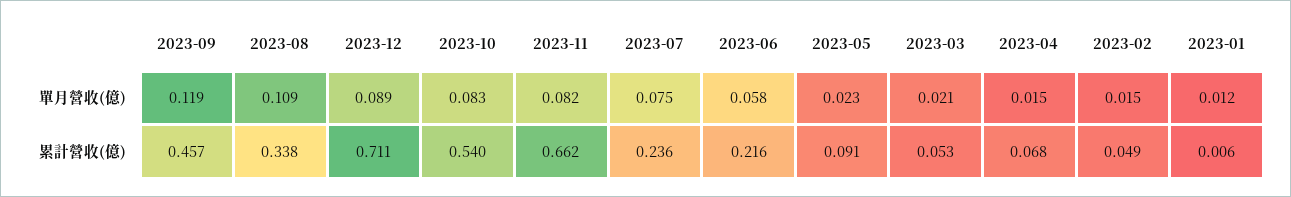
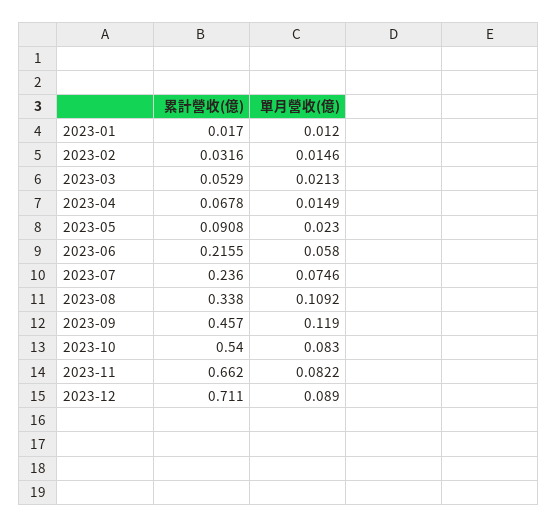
  {
    "2023-09": {
      "單月營收(億)": 0.119,
      "累計營收(億)": 0.457
    },
    "2023-08": {
      "單月營收(億)": 0.1092,
      "累計營收(億)": 0.338
    },
    "2023-12": {
      "單月營收(億)": 0.089,
      "累計營收(億)": 0.711
    },
    "2023-10": {
      "單月營收(億)": 0.083,
      "累計營收(億)": 0.54
    },
    "2023-11": {
      "單月營收(億)": 0.0822,
      "累計營收(億)": 0.662
    },
    "2023-07": {
      "單月營收(億)": 0.0746,
      "累計營收(億)": 0.236
    },
    "2023-06": {
      "單月營收(億)": 0.058,
      "累計營收(億)": 0.2155
    },
    "2023-05": {
      "單月營收(億)": 0.023,
      "累計營收(億)": 0.0908
    },
    "2023-03": {
      "單月營收(億)": 0.0213,
      "累計營收(億)": 0.0529
    },
    "2023-04": {
      "單月營收(億)": 0.0149,
      "累計營收(億)": 0.0678
    },
    "2023-02": {
      "單月營收(億)": 0.0146,
-     "累計營收(億)": 0.049
+     "累計營收(億)": 0.0316
    },
    "2023-01": {
      "單月營收(億)": 0.012,
-     "累計營收(億)": 0.006
+     "累計營收(億)": 0.017
    }
  }

